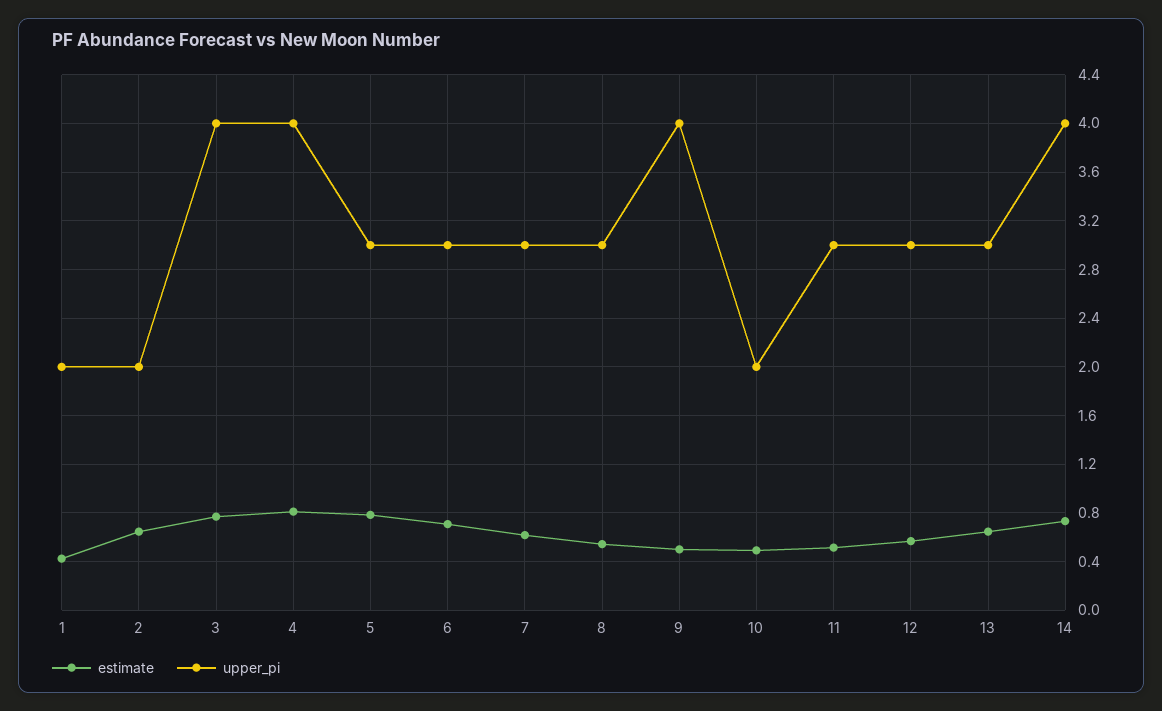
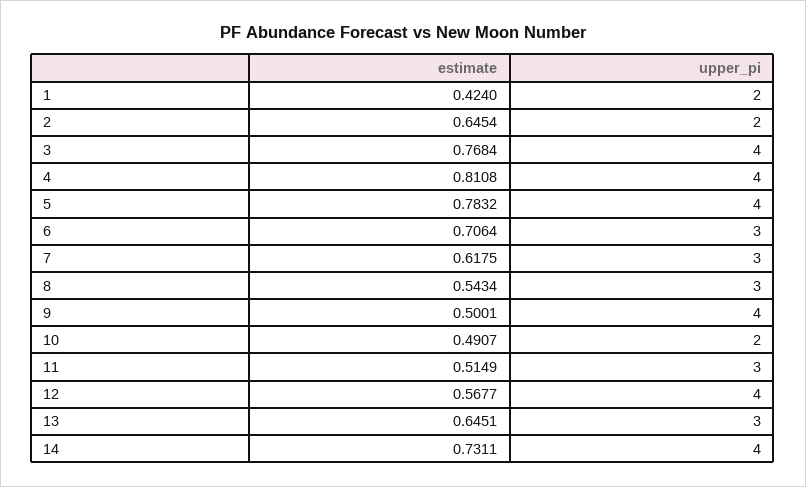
  {
    "estimate": {
      "1": 0.424,
      "2": 0.6454,
      "3": 0.7684,
      "4": 0.8108,
      "5": 0.7832,
      "6": 0.7064,
      "7": 0.6175,
      "8": 0.5434,
      "9": 0.5001,
      "10": 0.4907,
      "11": 0.5149,
      "12": 0.5677,
      "13": 0.6451,
      "14": 0.7311
    },
    "upper_pi": {
      "1": 2,
      "2": 2,
      "3": 4,
      "4": 4,
-     "5": 3,
+     "5": 4,
      "6": 3,
      "7": 3,
      "8": 3,
      "9": 4,
      "10": 2,
      "11": 3,
-     "12": 3,
+     "12": 4,
      "13": 3,
      "14": 4
    }
  }

